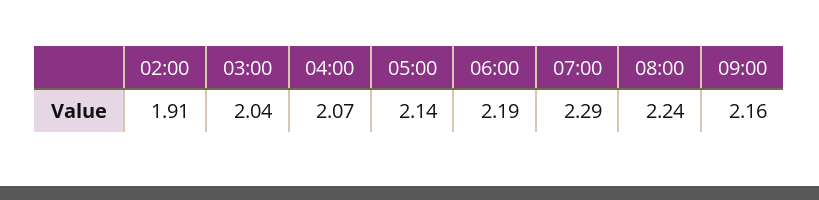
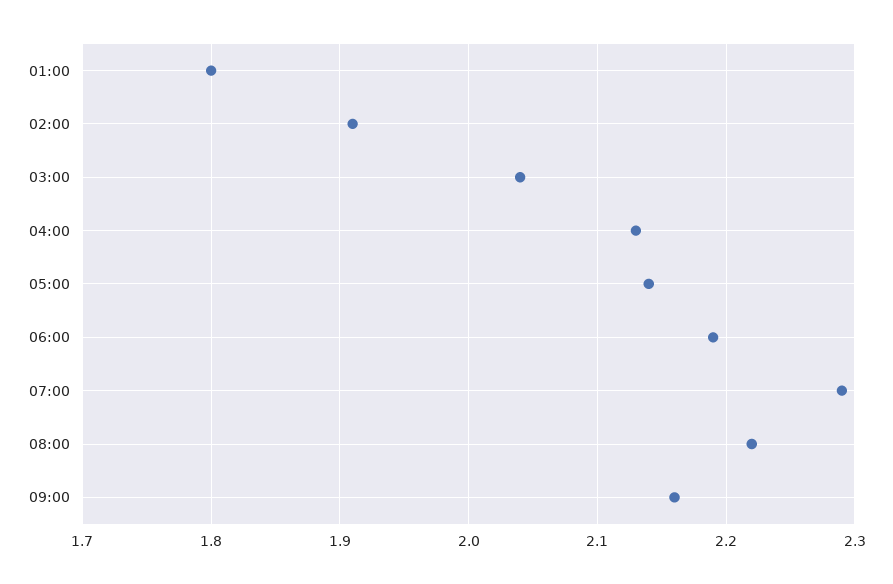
  {
    "02:00": 1.91,
    "03:00": 2.04,
-   "04:00": 2.07,
+   "04:00": 2.13,
    "05:00": 2.14,
    "06:00": 2.19,
    "07:00": 2.29,
-   "08:00": 2.24,
+   "08:00": 2.22,
-   "09:00": 2.16
+   "09:00": 2.16,
+   "01:00": 1.8
  }

